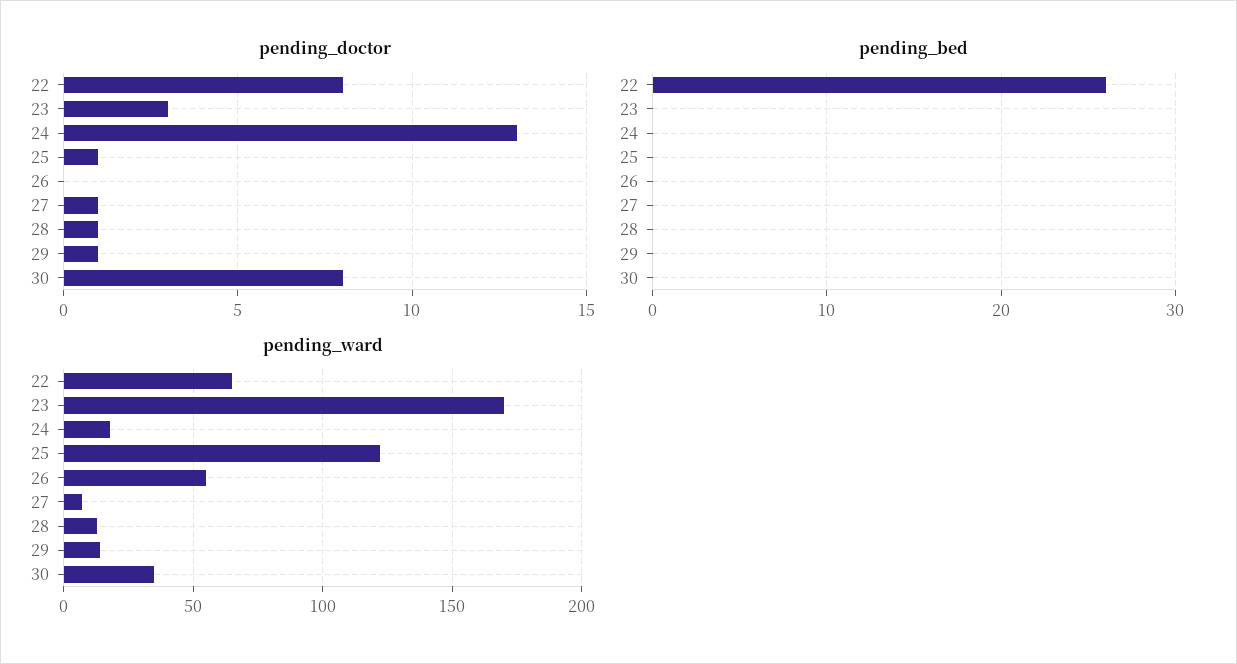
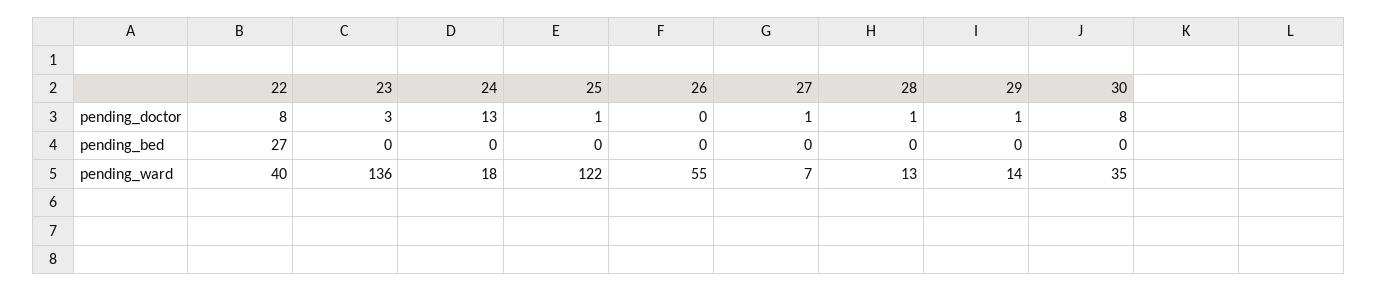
  {
    "pending_doctor": {
      "22": 8,
      "23": 3,
      "24": 13,
      "25": 1,
      "26": 0,
      "27": 1,
      "28": 1,
      "29": 1,
      "30": 8
    },
    "pending_bed": {
-     "22": 26,
+     "22": 27,
      "23": 0,
      "24": 0,
      "25": 0,
      "26": 0,
      "27": 0,
      "28": 0,
      "29": 0,
      "30": 0
    },
    "pending_ward": {
-     "22": 65,
+     "22": 40,
-     "23": 170,
+     "23": 136,
      "24": 18,
      "25": 122,
      "26": 55,
      "27": 7,
      "28": 13,
      "29": 14,
      "30": 35
    }
  }

